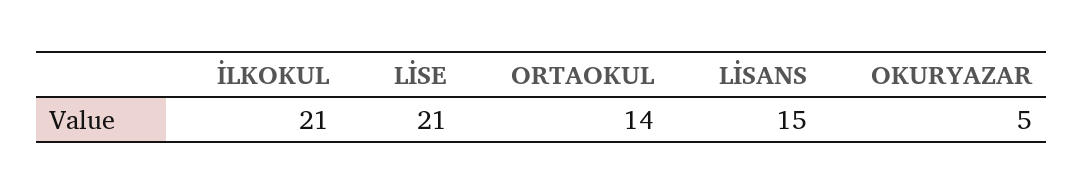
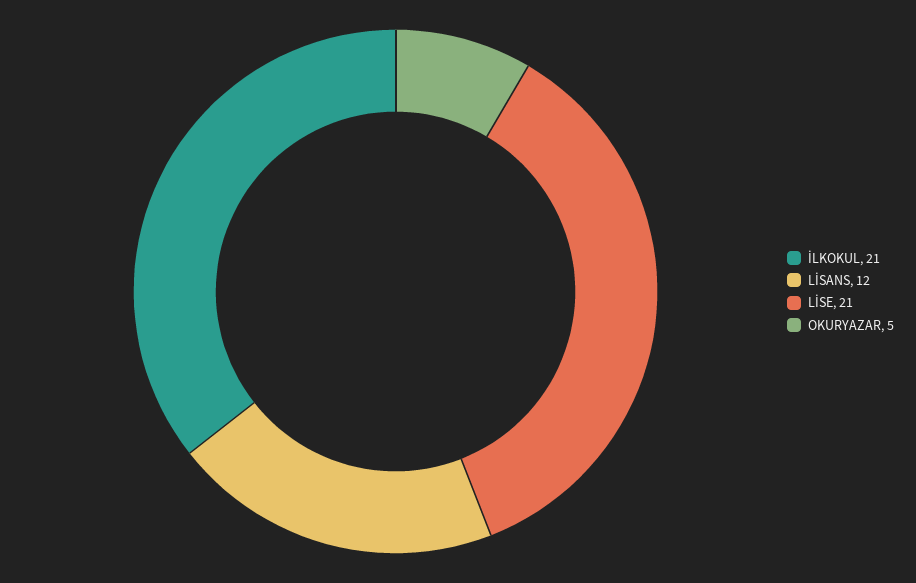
  {
    "İLKOKUL": 21,
    "LİSE": 21,
-   "ORTAOKUL": 14,
-   "LİSANS": 15,
+   "LİSANS": 12,
    "OKURYAZAR": 5
  }

